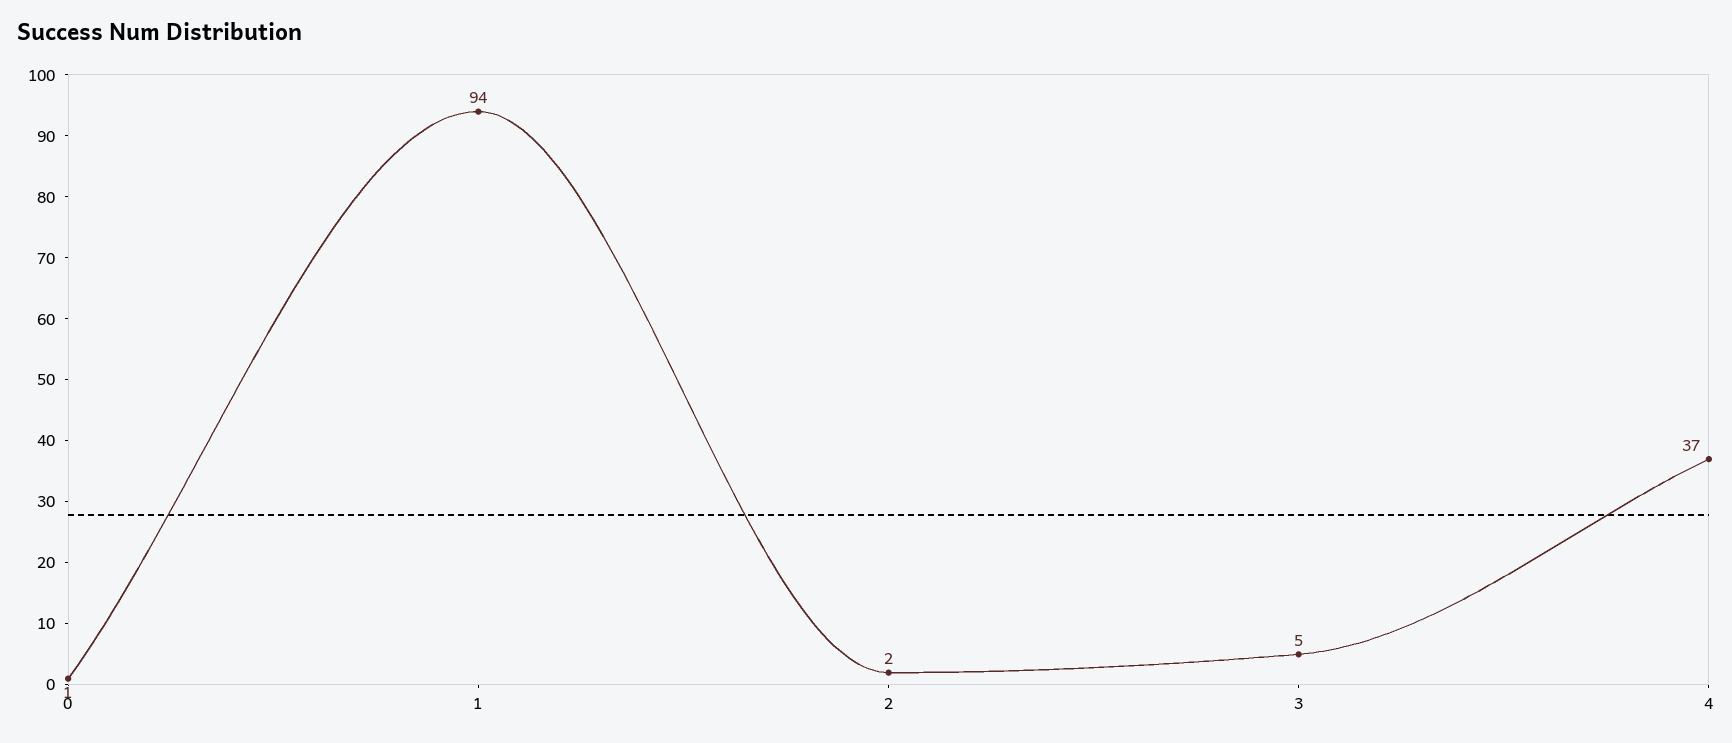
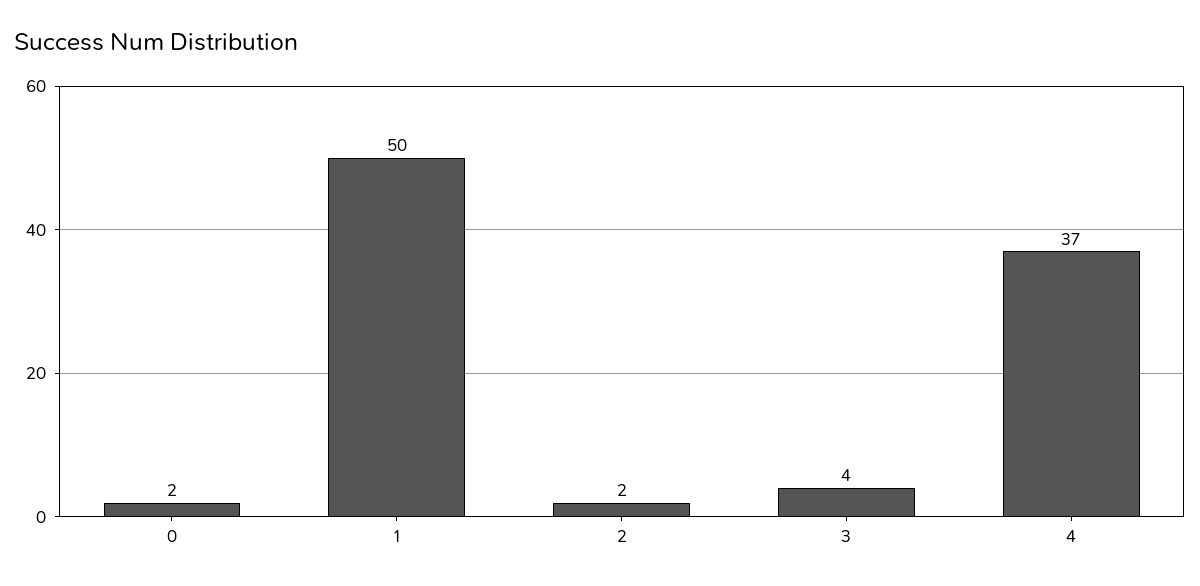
  {
-   "0": 1,
+   "0": 2,
-   "1": 94,
+   "1": 50,
    "2": 2,
-   "3": 5,
+   "3": 4,
    "4": 37
  }

